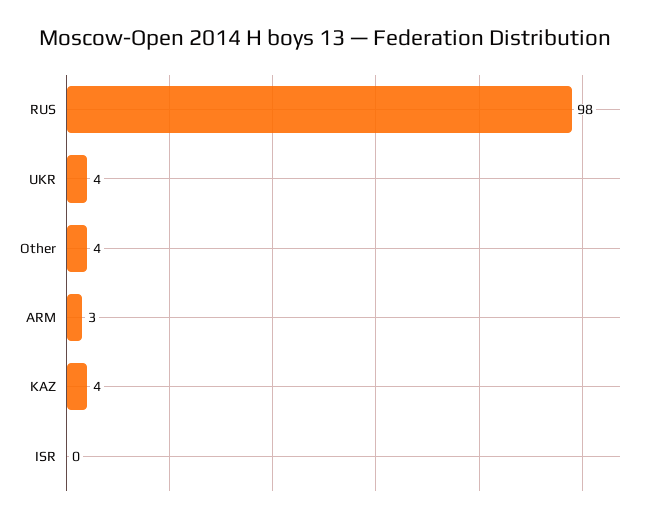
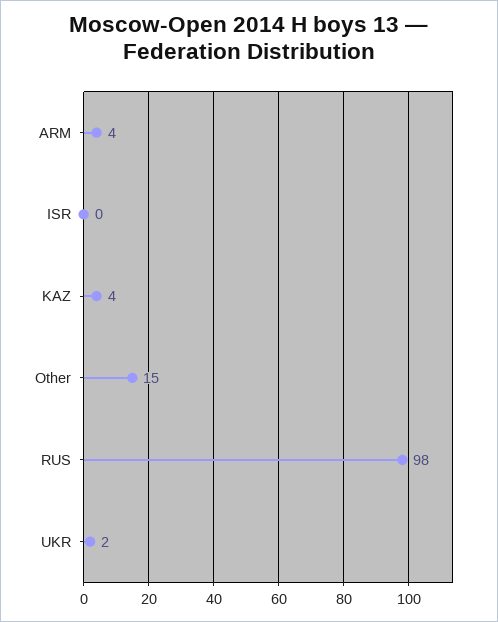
  {
    "RUS": 98,
-   "UKR": 4,
+   "UKR": 2,
-   "Other": 4,
+   "Other": 15,
-   "ARM": 3,
+   "ARM": 4,
    "KAZ": 4,
    "ISR": 0
  }

